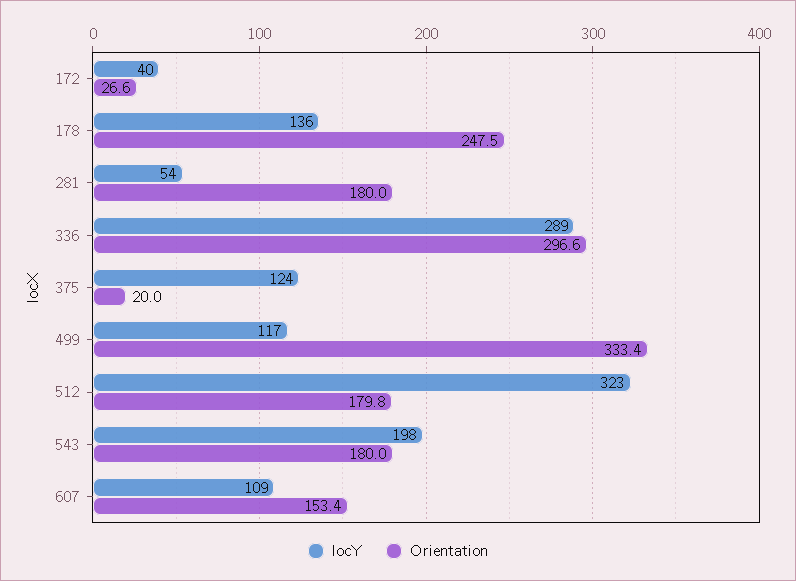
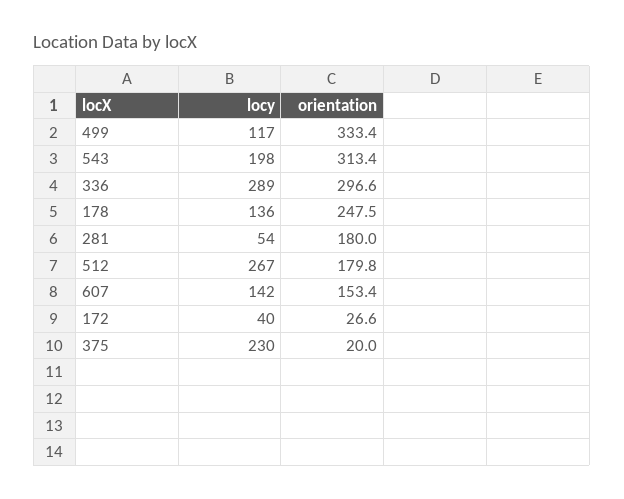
  {
    "locY": {
      "172": 40,
      "178": 136,
      "281": 54,
      "336": 289,
-     "375": 124,
+     "375": 230,
      "499": 117,
-     "512": 323,
+     "512": 267,
      "543": 198,
-     "607": 109
+     "607": 142
    },
    "Orientation": {
      "172": 26.6,
      "178": 247.5,
      "281": 180,
      "336": 296.6,
      "375": 20,
      "499": 333.4,
      "512": 179.8,
-     "543": 180,
+     "543": 313.4,
      "607": 153.4
    }
  }

